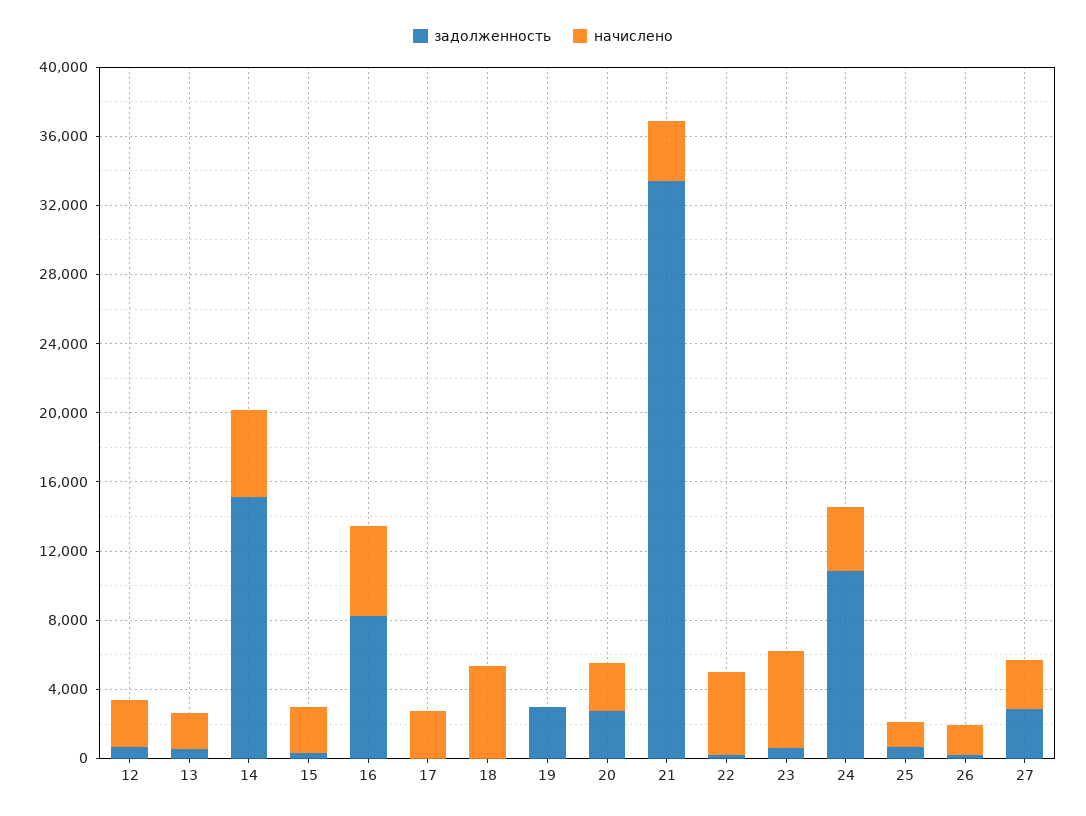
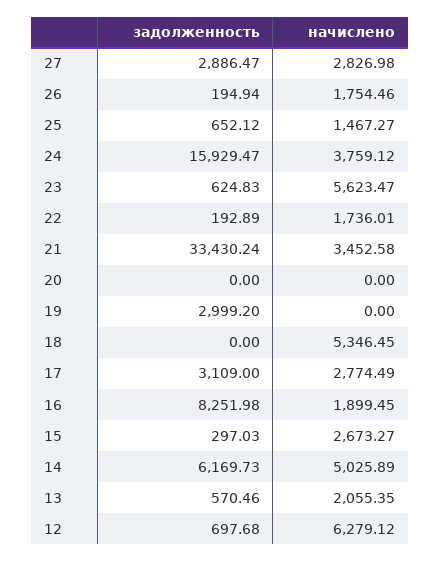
  {
    "задолженность": {
      "12": 697.68,
      "13": 570.46,
-     "14": 15000,
+     "14": 6169.73,
      "15": 297.03,
      "16": 8251.98,
-     "17": 0,
+     "17": 3109,
      "18": 0,
      "19": 2999.2,
-     "20": 3000,
+     "20": 0,
      "21": 33430.24,
      "22": 192.89,
      "23": 624.83,
-     "24": 11000,
+     "24": 15929.47,
      "25": 652.12,
      "26": 194.94,
      "27": 2886.47
    },
    "начислено": {
-     "12": 3000,
+     "12": 6279.12,
      "13": 2055.35,
      "14": 5025.89,
      "15": 2673.27,
-     "16": 5000,
+     "16": 1899.45,
      "17": 2774.49,
      "18": 5346.45,
      "19": 0,
-     "20": 3000,
+     "20": 0,
      "21": 3452.58,
-     "22": 5000,
+     "22": 1736.01,
      "23": 5623.47,
      "24": 3759.12,
      "25": 1467.27,
      "26": 1754.46,
      "27": 2826.98
    }
  }

